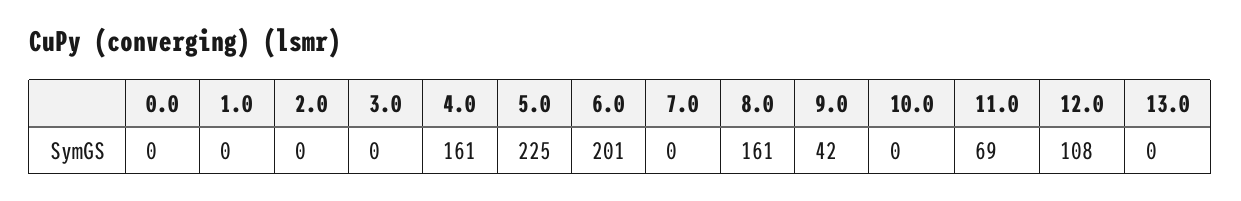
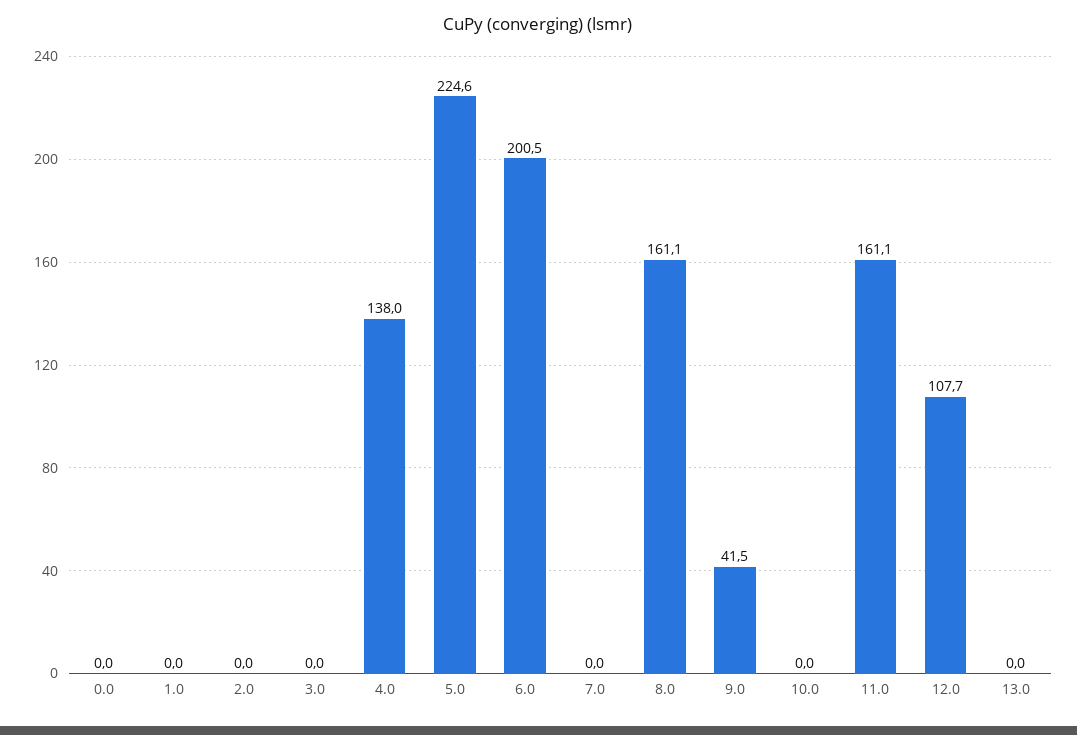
  {
    "0.0": 0,
    "1.0": 0,
    "2.0": 0,
    "3.0": 0,
-   "4.0": 161,
+   "4.0": 138,
    "5.0": 224.6,
    "6.0": 200.5,
    "7.0": 0,
    "8.0": 161.1,
    "9.0": 41.5,
    "10.0": 0,
-   "11.0": 69,
+   "11.0": 161.1,
    "12.0": 107.7,
    "13.0": 0
  }

